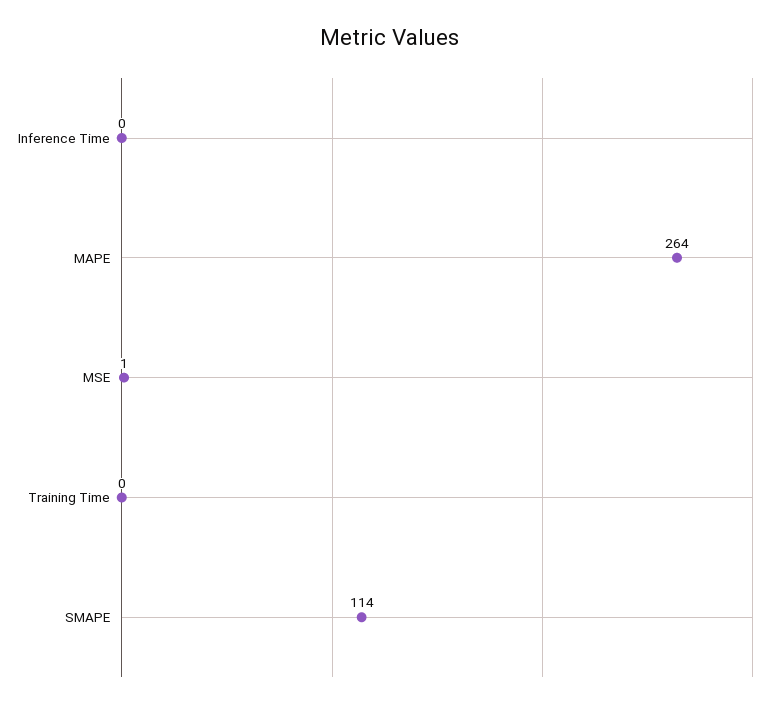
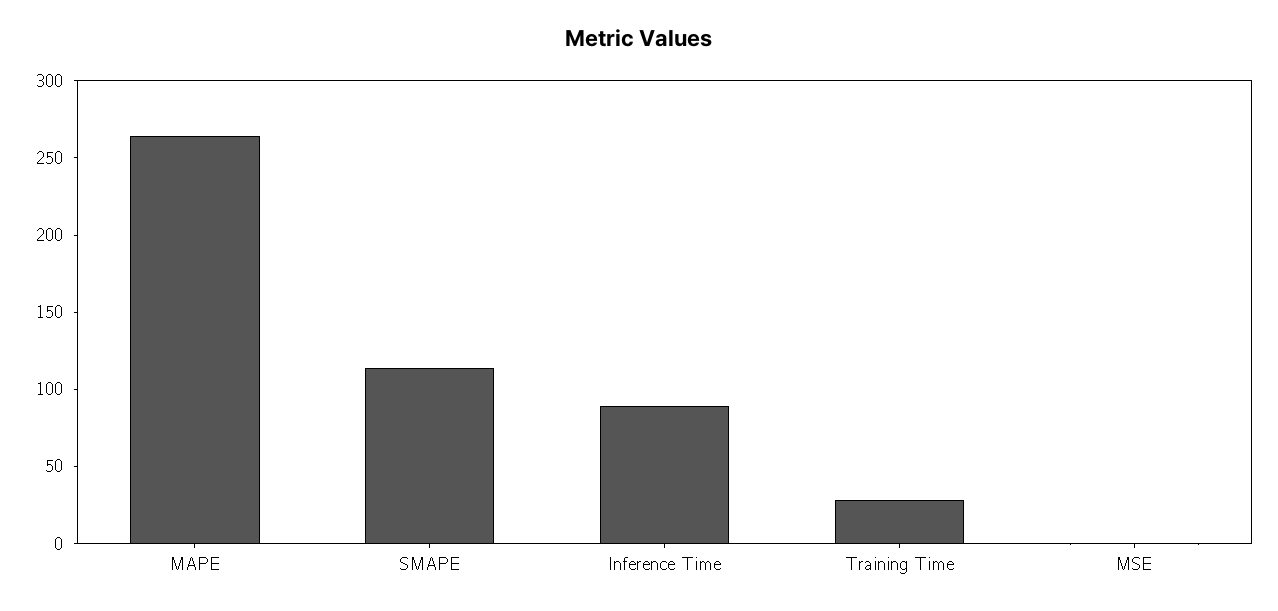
  {
-   "Inference Time": 0,
+   "Inference Time": 90,
    "MAPE": 264,
    "MSE": 1,
-   "Training Time": 0,
+   "Training Time": 30,
    "SMAPE": 114
  }

